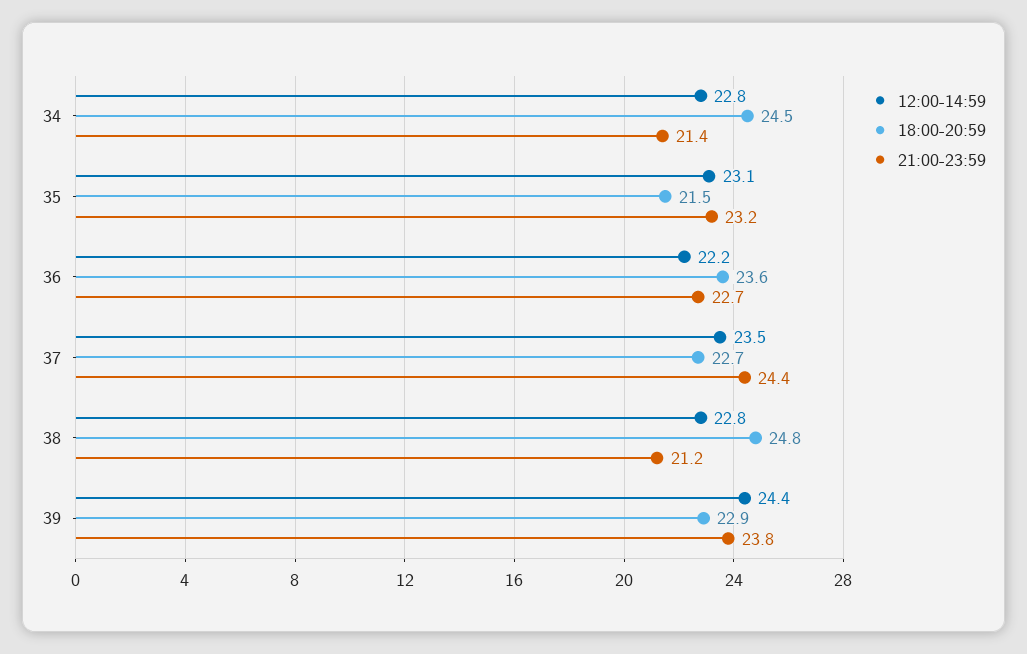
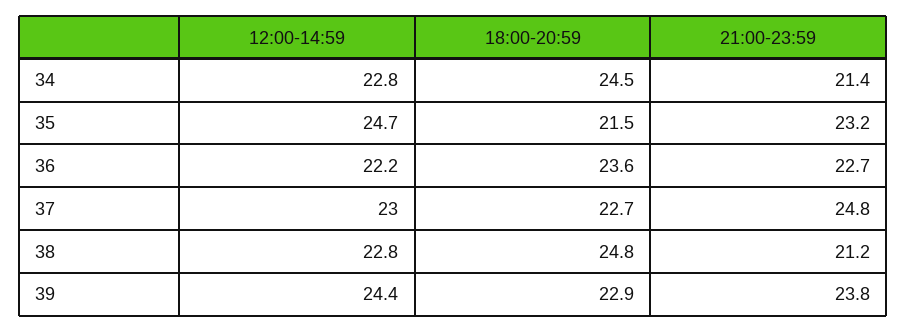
  {
    "12:00-14:59": {
      "34": 22.8,
-     "35": 23.1,
+     "35": 24.7,
      "36": 22.2,
-     "37": 23.5,
+     "37": 23,
      "38": 22.8,
      "39": 24.4
    },
    "18:00-20:59": {
      "34": 24.5,
      "35": 21.5,
      "36": 23.6,
      "37": 22.7,
      "38": 24.8,
      "39": 22.9
    },
    "21:00-23:59": {
      "34": 21.4,
      "35": 23.2,
      "36": 22.7,
-     "37": 24.4,
+     "37": 24.8,
      "38": 21.2,
      "39": 23.8
    }
  }

